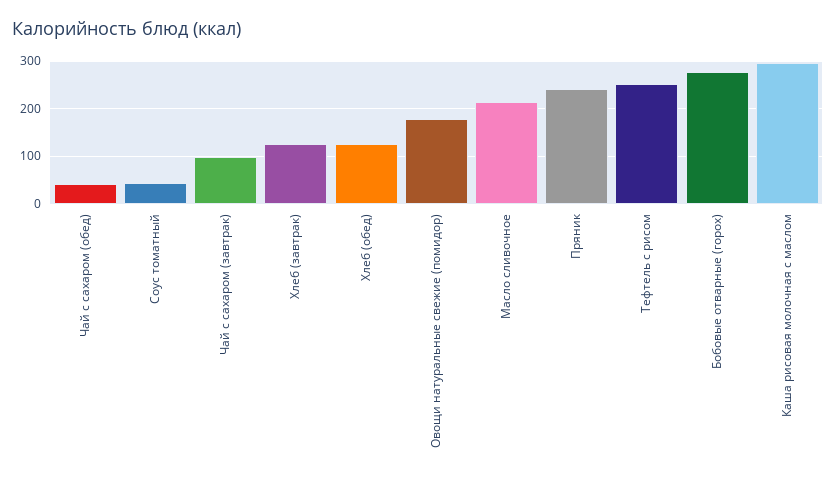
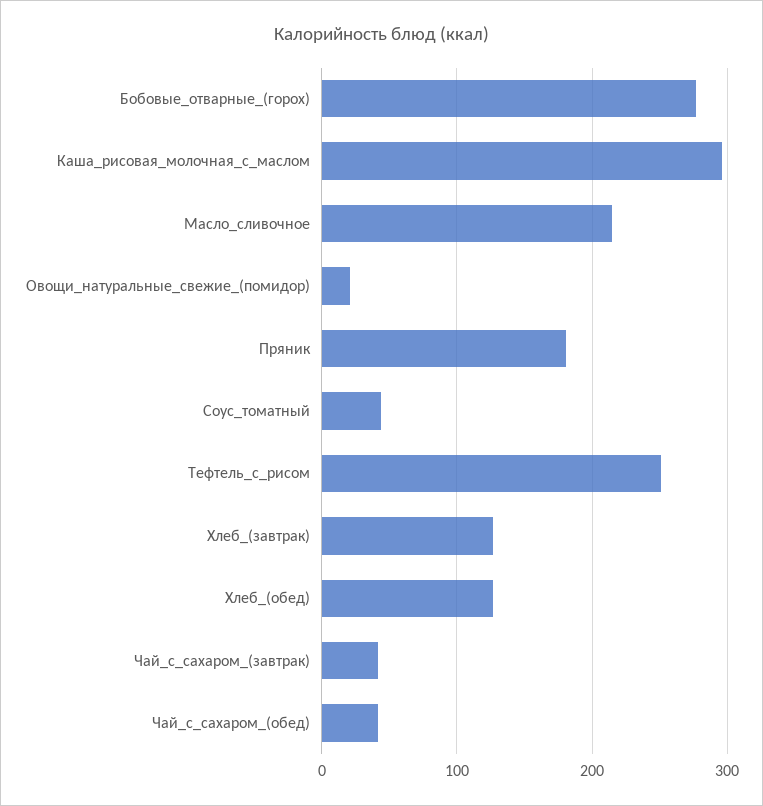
  {
    "Чай с сахаром (обед)": 40,
    "Соус томатный": 40,
-   "Чай с сахаром (завтрак)": 100,
+   "Чай с сахаром (завтрак)": 40,
    "Хлеб (завтрак)": 130,
    "Хлеб (обед)": 130,
-   "Овощи натуральные свежие (помидор)": 180,
+   "Овощи натуральные свежие (помидор)": 20,
    "Масло сливочное": 220,
-   "Пряник": 240,
+   "Пряник": 180,
    "Тефтель с рисом": 250,
    "Бобовые отварные (горох)": 280,
    "Каша рисовая молочная с маслом": 300
  }

